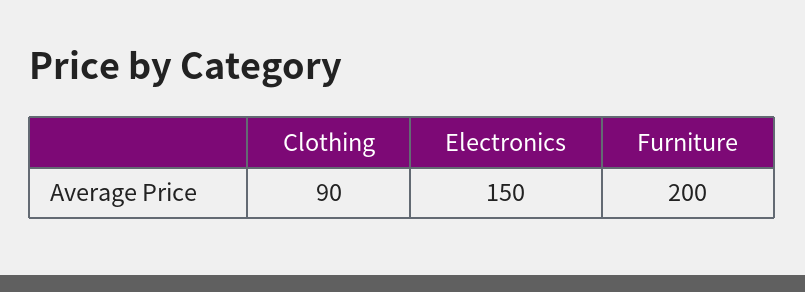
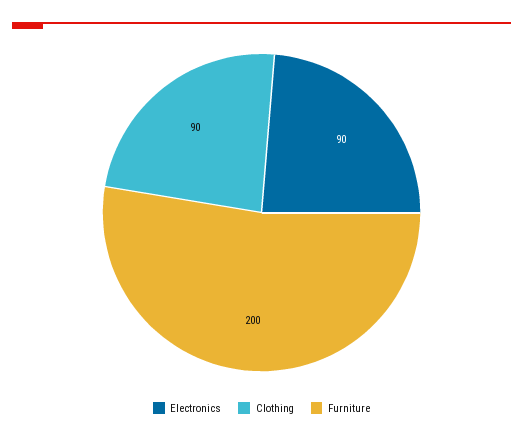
  {
    "Clothing": 90,
-   "Electronics": 150,
+   "Electronics": 90,
    "Furniture": 200
  }

